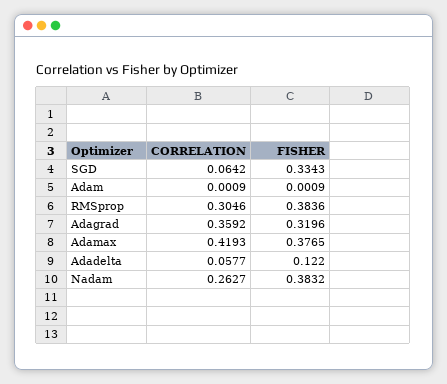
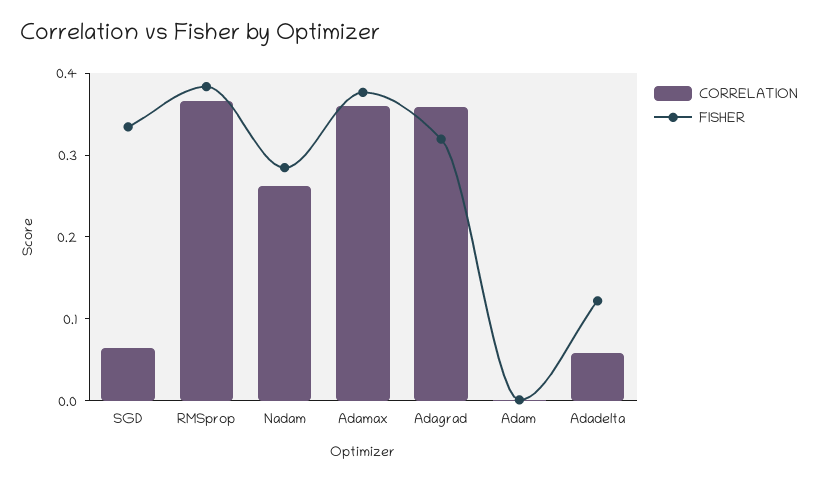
  {
    "CORRELATION": {
      "SGD": 0.0642,
      "Adam": 0.0009,
-     "RMSprop": 0.3046,
+     "RMSprop": 0.36,
      "Adagrad": 0.3592,
-     "Adamax": 0.4193,
+     "Adamax": 0.36,
      "Adadelta": 0.0577,
      "Nadam": 0.2627
    },
    "FISHER": {
      "SGD": 0.3343,
      "Adam": 0.0009,
      "RMSprop": 0.3836,
      "Adagrad": 0.3196,
      "Adamax": 0.3765,
      "Adadelta": 0.122,
-     "Nadam": 0.3832
+     "Nadam": 0.28
    }
  }

